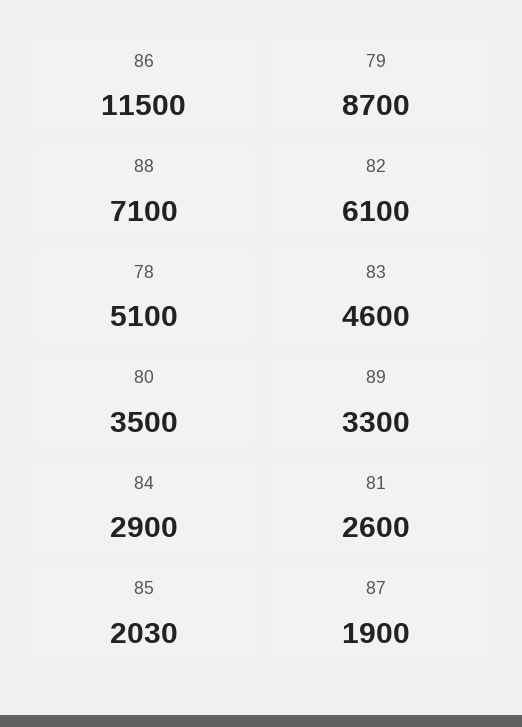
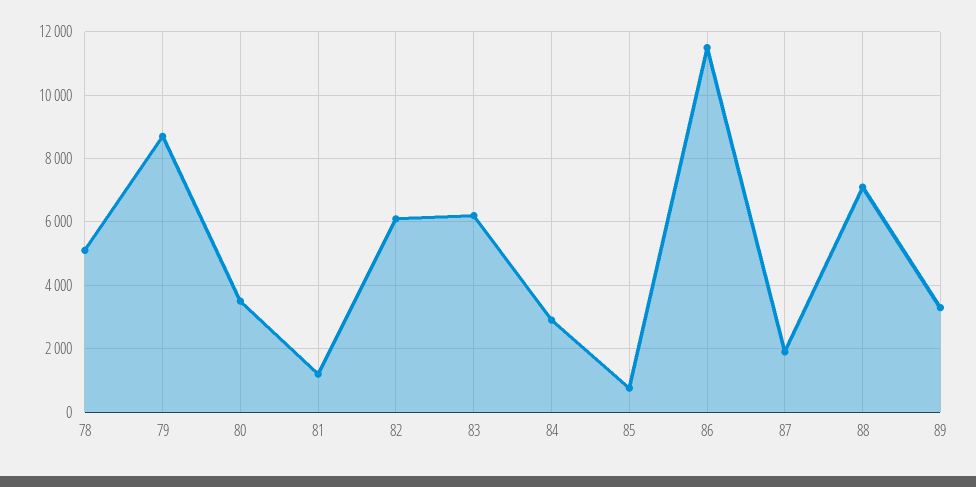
  {
    "86": 11500,
    "79": 8700,
    "88": 7100,
    "82": 6100,
    "78": 5100,
-   "83": 4600,
+   "83": 6200,
    "80": 3500,
    "89": 3300,
    "84": 2900,
-   "81": 2600,
+   "81": 1200,
-   "85": 2030,
+   "85": 800,
    "87": 1900
  }

